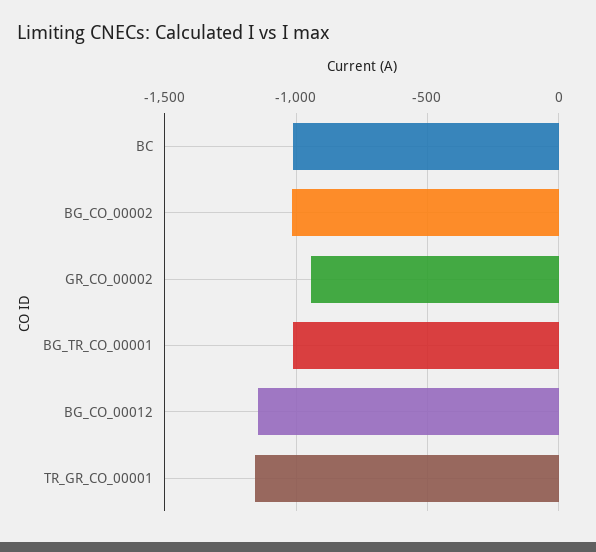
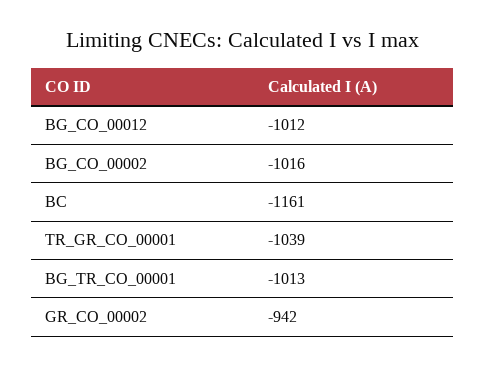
  {
-   "BC": -1000,
+   "BC": -1161,
    "BG_CO_00002": -1016,
    "GR_CO_00002": -942,
    "BG_TR_CO_00001": -1013,
-   "BG_CO_00012": -1150,
+   "BG_CO_00012": -1012,
-   "TR_GR_CO_00001": -1150
+   "TR_GR_CO_00001": -1039
  }

